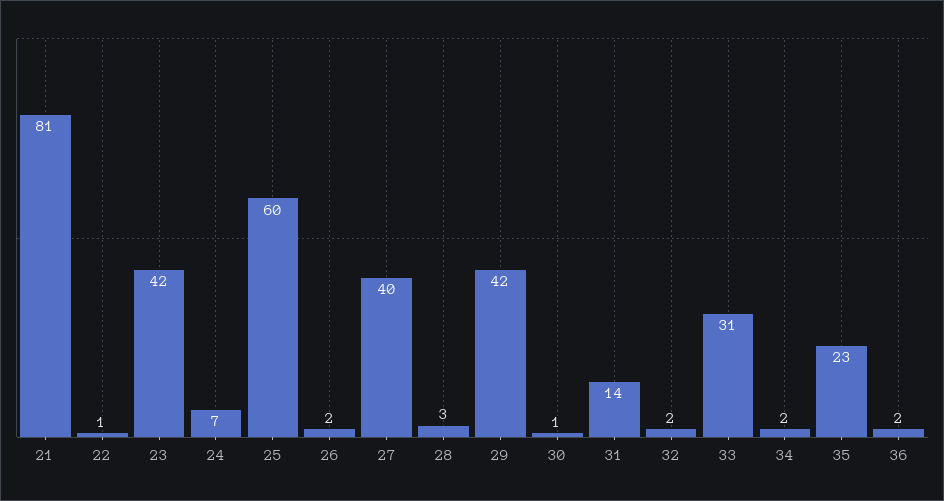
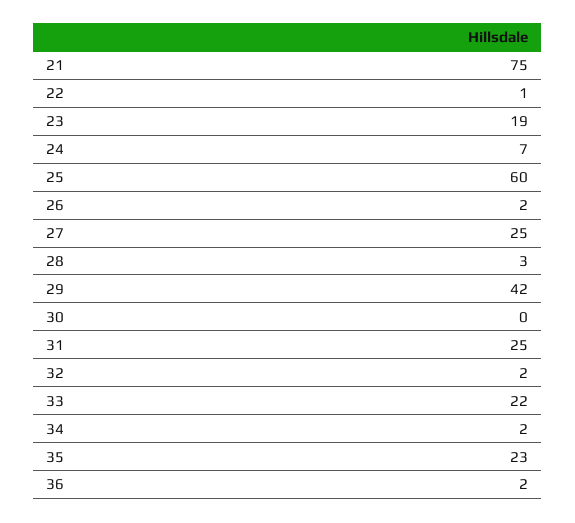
  {
-   "21": 81,
+   "21": 75,
    "22": 1,
-   "23": 42,
+   "23": 19,
    "24": 7,
    "25": 60,
    "26": 2,
-   "27": 40,
+   "27": 25,
    "28": 3,
    "29": 42,
-   "30": 1,
+   "30": 0,
-   "31": 14,
+   "31": 25,
    "32": 2,
-   "33": 31,
+   "33": 22,
    "34": 2,
    "35": 23,
    "36": 2
  }

